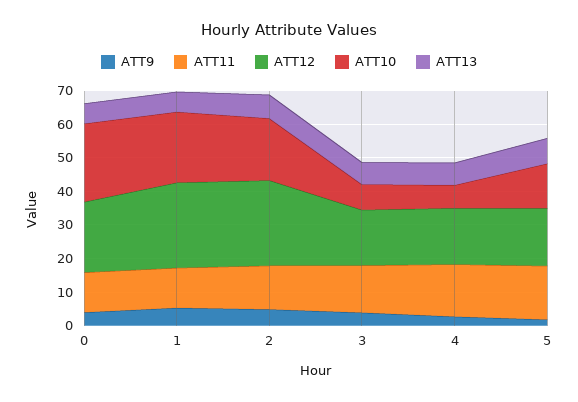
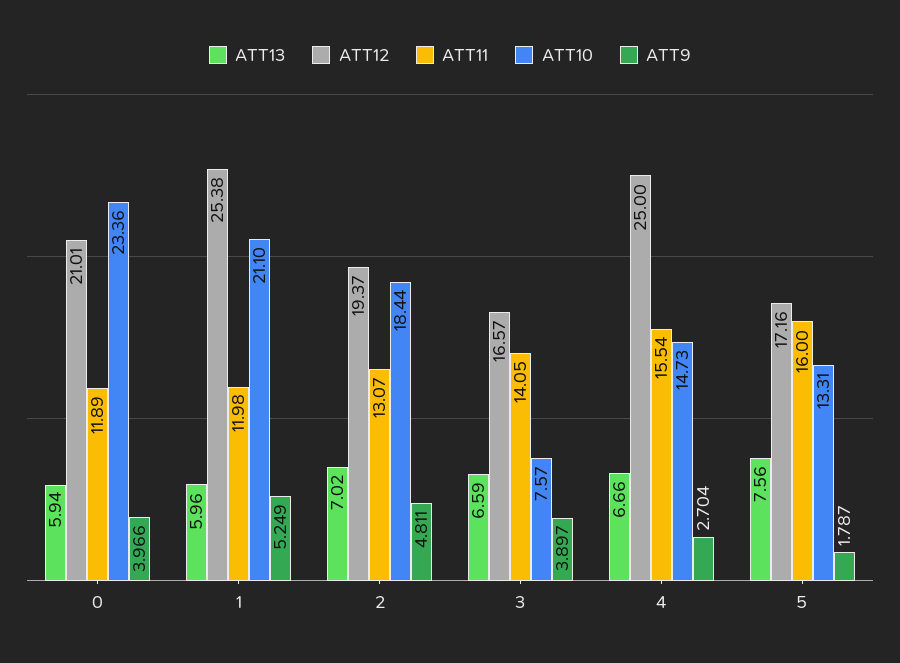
  {
    "ATT9": {
      "0": 3.966,
      "1": 5.249,
      "2": 4.811,
      "3": 3.897,
      "4": 2.704,
      "5": 1.787
    },
    "ATT11": {
      "0": 11.89,
      "1": 11.98,
      "2": 13.07,
      "3": 14.05,
      "4": 15.54,
      "5": 16
    },
    "ATT12": {
      "0": 21.01,
      "1": 25.38,
-     "2": 25,
+     "2": 19.37,
      "3": 16.57,
-     "4": 17.5,
+     "4": 25,
      "5": 17.16
    },
    "ATT10": {
      "0": 23.36,
      "1": 21.1,
      "2": 18.44,
      "3": 7.57,
-     "4": 7.5,
+     "4": 14.73,
      "5": 13.31
    },
    "ATT13": {
      "0": 5.94,
      "1": 5.96,
      "2": 7.02,
      "3": 6.59,
      "4": 6.66,
      "5": 7.56
    }
  }

